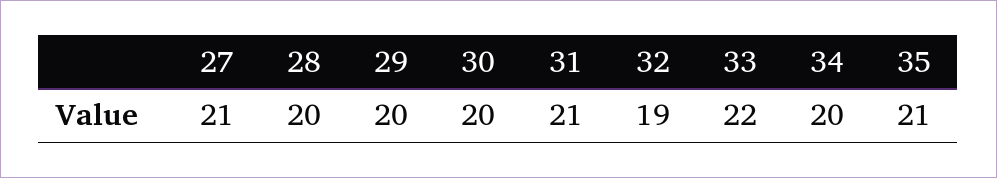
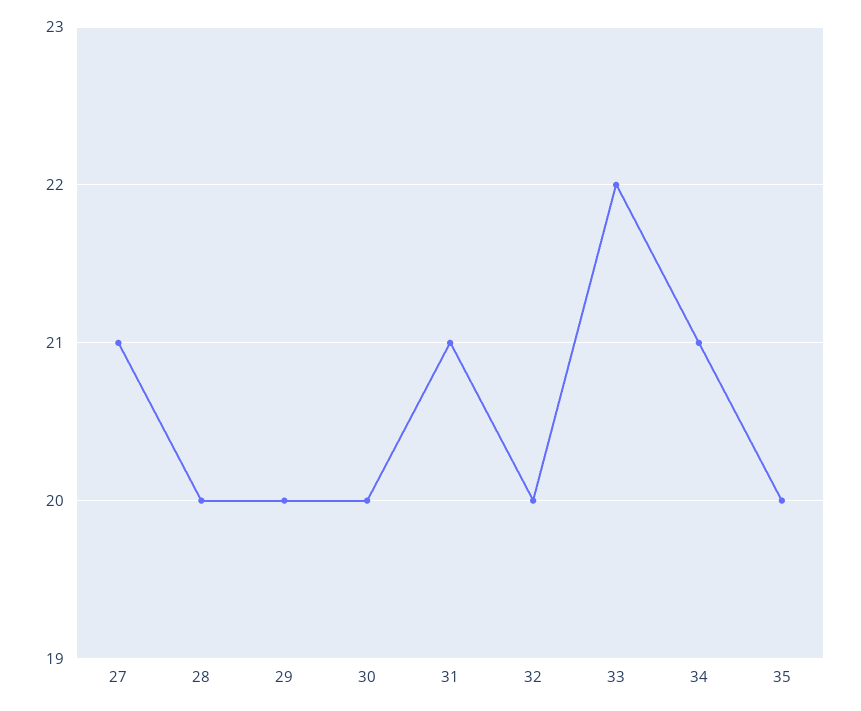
  {
    "27": 21,
    "28": 20,
    "29": 20,
    "30": 20,
    "31": 21,
-   "32": 19,
+   "32": 20,
    "33": 22,
-   "34": 20,
+   "34": 21,
-   "35": 21
+   "35": 20
  }

